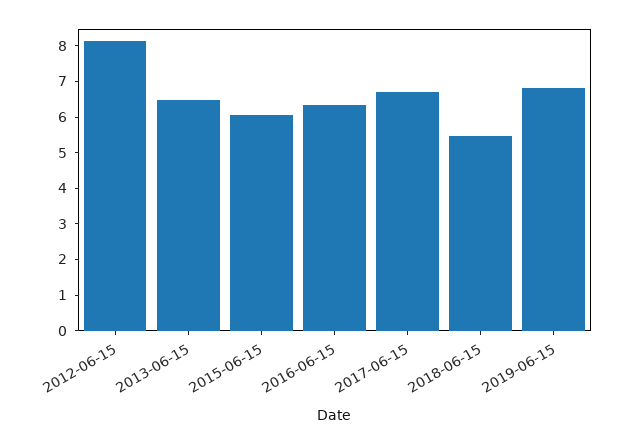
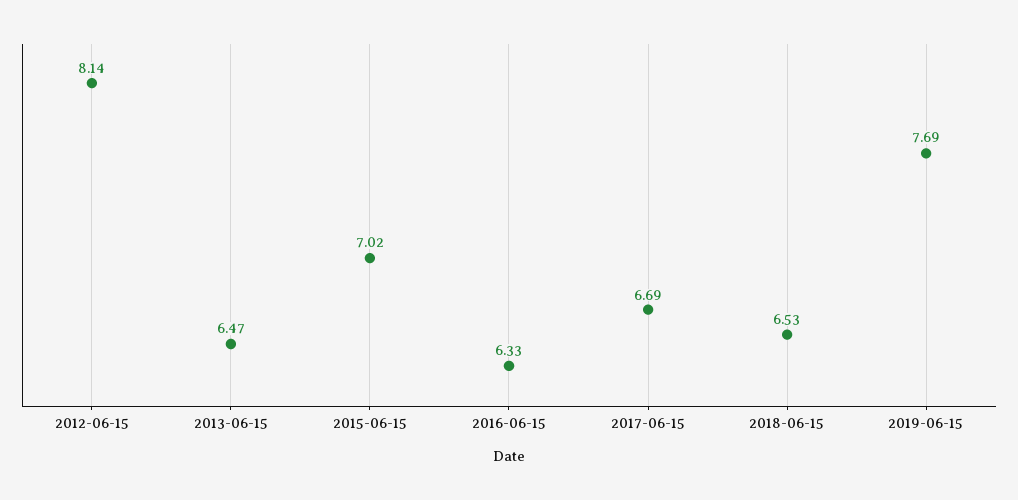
  {
    "2012-06-15": 8.14,
    "2013-06-15": 6.47,
-   "2015-06-15": 6,
+   "2015-06-15": 7.02,
    "2016-06-15": 6.33,
    "2017-06-15": 6.69,
-   "2018-06-15": 5.5,
+   "2018-06-15": 6.53,
-   "2019-06-15": 6.75
+   "2019-06-15": 7.69
  }

